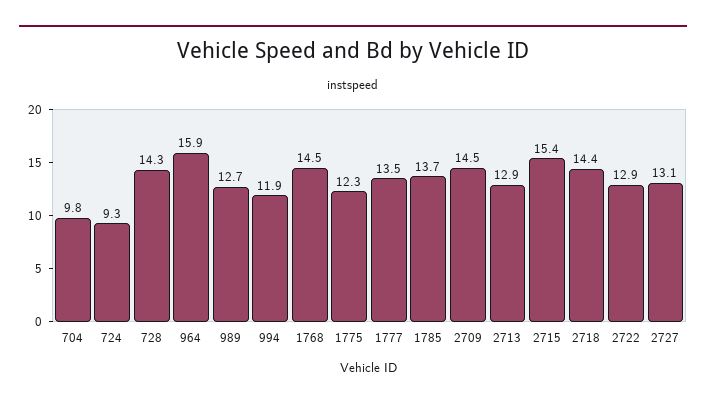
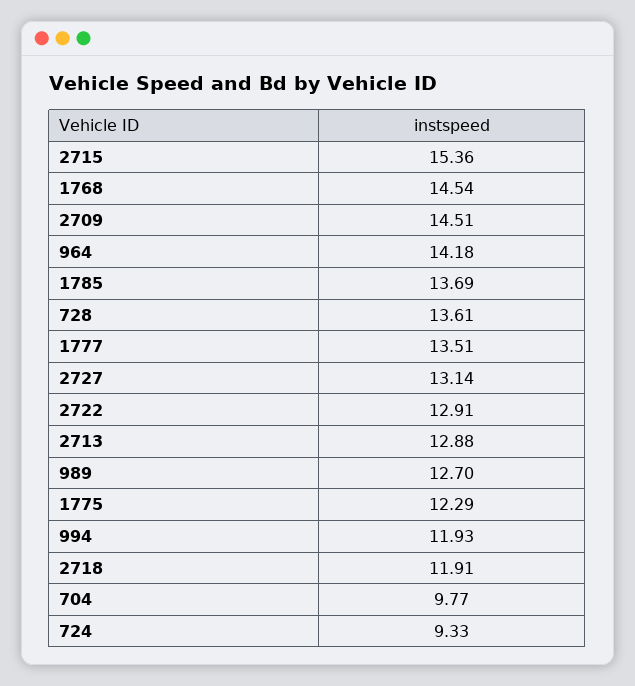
  {
    "704": 9.77,
    "724": 9.33,
-   "728": 14.3,
+   "728": 13.61,
-   "964": 15.9,
+   "964": 14.18,
    "989": 12.7,
    "994": 11.93,
    "1768": 14.54,
    "1775": 12.29,
    "1777": 13.51,
    "1785": 13.69,
    "2709": 14.51,
    "2713": 12.88,
    "2715": 15.36,
-   "2718": 14.4,
+   "2718": 11.91,
    "2722": 12.91,
    "2727": 13.14
  }

